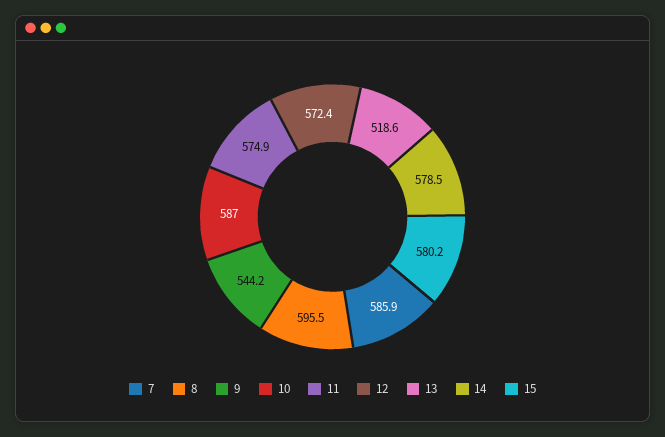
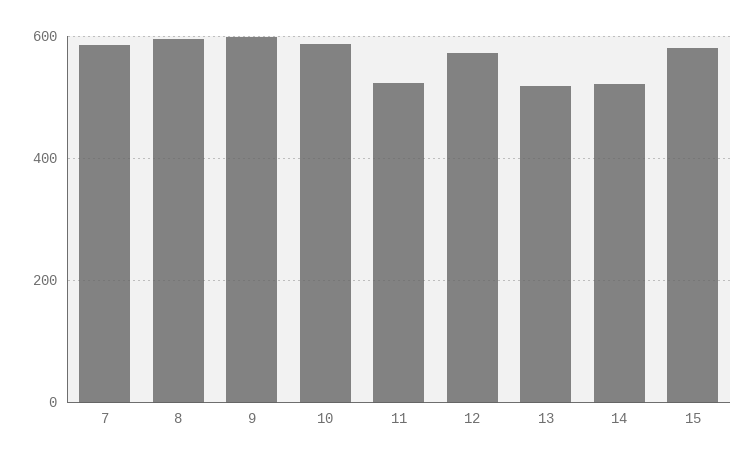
  {
    "7": 585.9,
    "8": 595.5,
-   "9": 544.2,
+   "9": 600,
    "10": 587,
-   "11": 574.9,
+   "11": 520,
    "12": 572.4,
    "13": 518.6,
-   "14": 578.5,
+   "14": 520,
    "15": 580.2
  }

